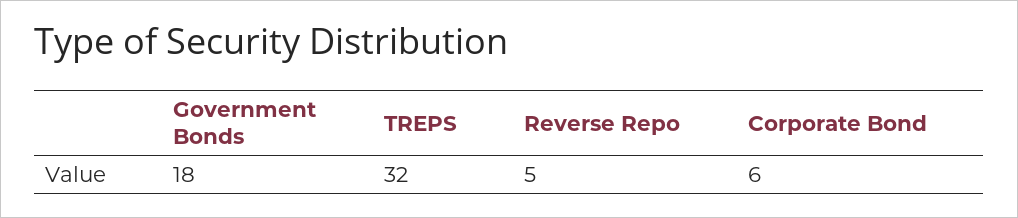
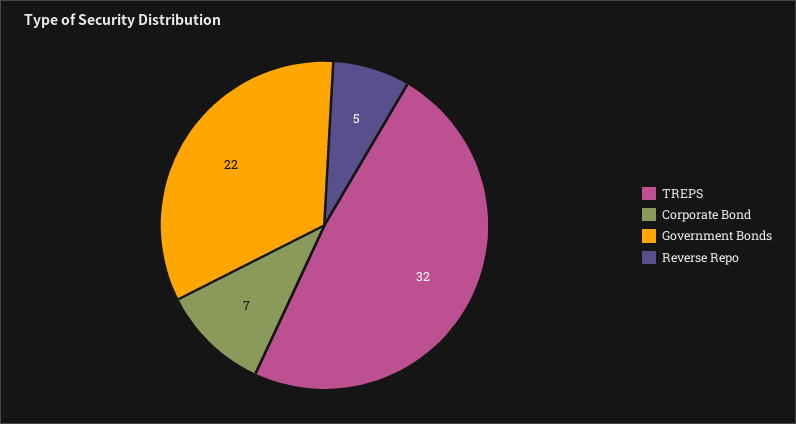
  {
-   "Government Bonds": 18,
+   "Government Bonds": 22,
    "TREPS": 32,
    "Reverse Repo": 5,
-   "Corporate Bond": 6
+   "Corporate Bond": 7
  }

